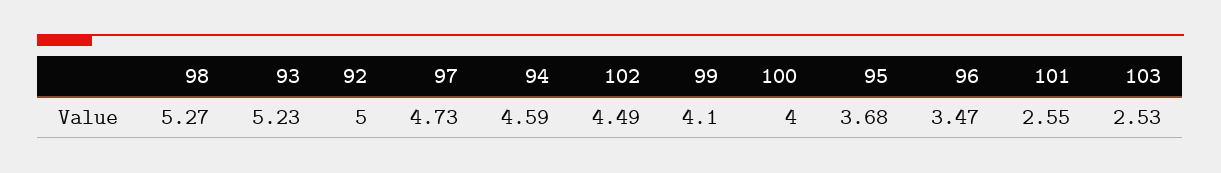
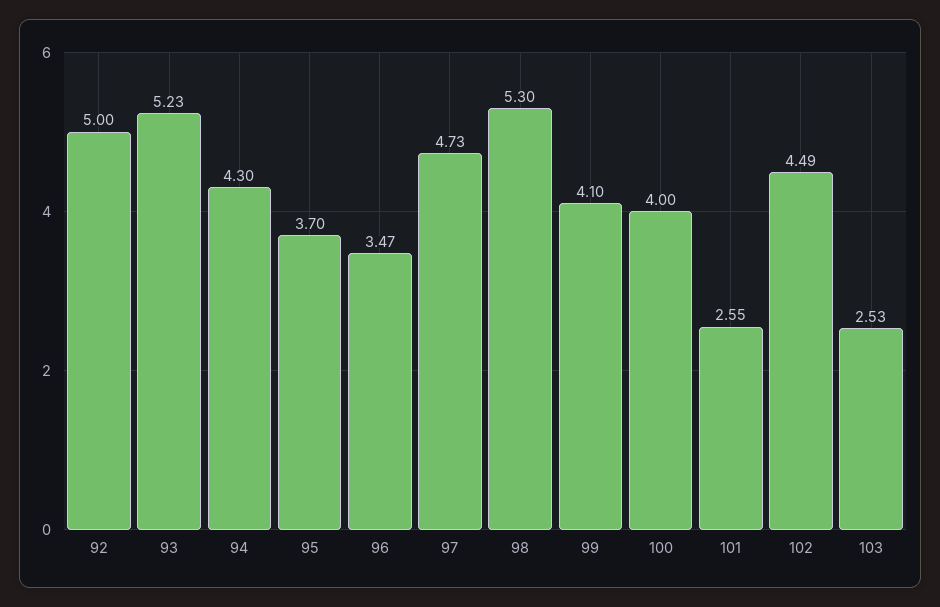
  {
-   "98": 5.27,
+   "98": 5.3,
    "93": 5.23,
    "92": 5,
    "97": 4.73,
-   "94": 4.59,
+   "94": 4.3,
    "102": 4.49,
    "99": 4.1,
    "100": 4,
-   "95": 3.68,
+   "95": 3.7,
    "96": 3.47,
    "101": 2.55,
    "103": 2.53
  }

